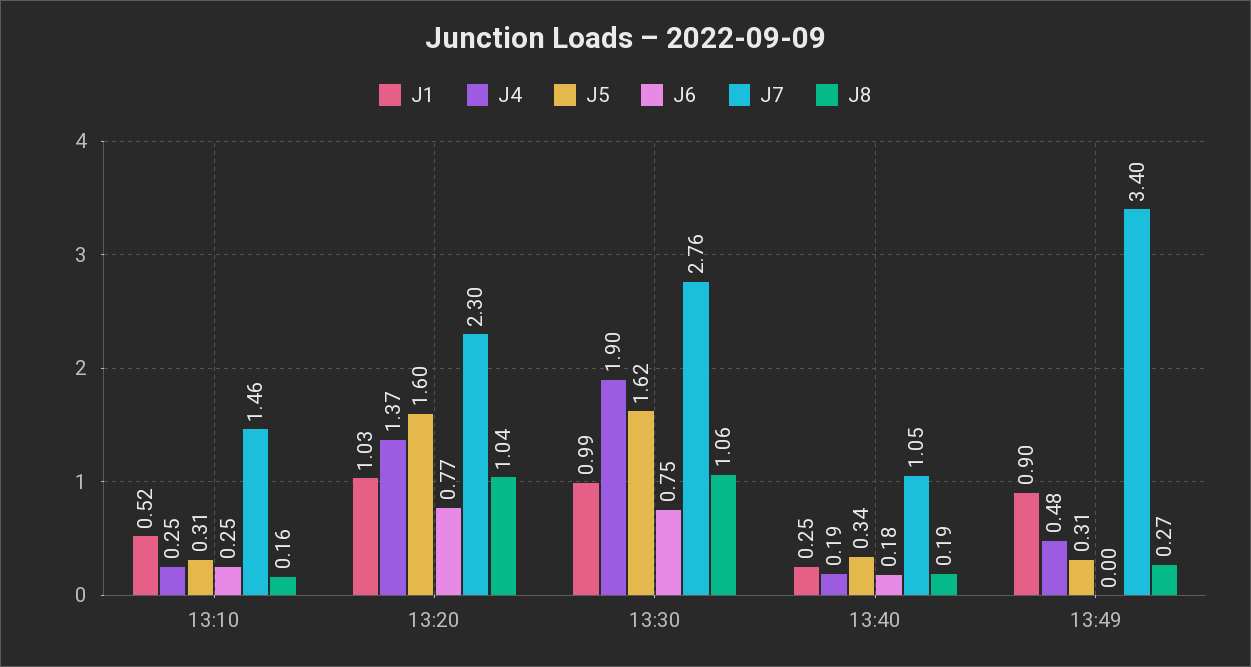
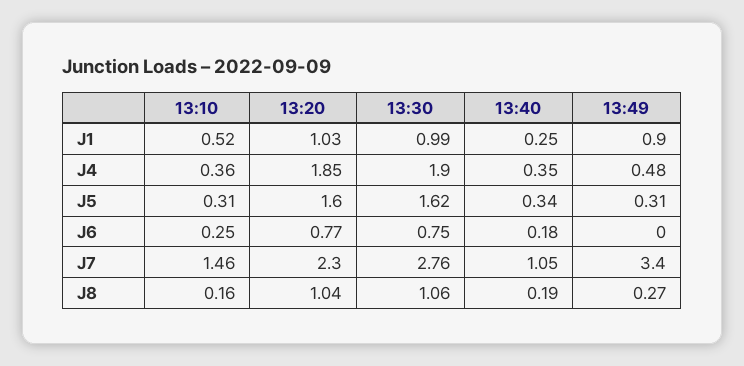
  {
    "J1": {
      "13:10": 0.52,
      "13:20": 1.03,
      "13:30": 0.99,
      "13:40": 0.25,
      "13:49": 0.9
    },
    "J4": {
-     "13:10": 0.25,
+     "13:10": 0.36,
-     "13:20": 1.37,
+     "13:20": 1.85,
      "13:30": 1.9,
-     "13:40": 0.19,
+     "13:40": 0.35,
      "13:49": 0.48
    },
    "J5": {
      "13:10": 0.31,
      "13:20": 1.6,
      "13:30": 1.62,
      "13:40": 0.34,
      "13:49": 0.31
    },
    "J6": {
      "13:10": 0.25,
      "13:20": 0.77,
      "13:30": 0.75,
      "13:40": 0.18,
      "13:49": 0
    },
    "J7": {
      "13:10": 1.46,
      "13:20": 2.3,
      "13:30": 2.76,
      "13:40": 1.05,
      "13:49": 3.4
    },
    "J8": {
      "13:10": 0.16,
      "13:20": 1.04,
      "13:30": 1.06,
      "13:40": 0.19,
      "13:49": 0.27
    }
  }

